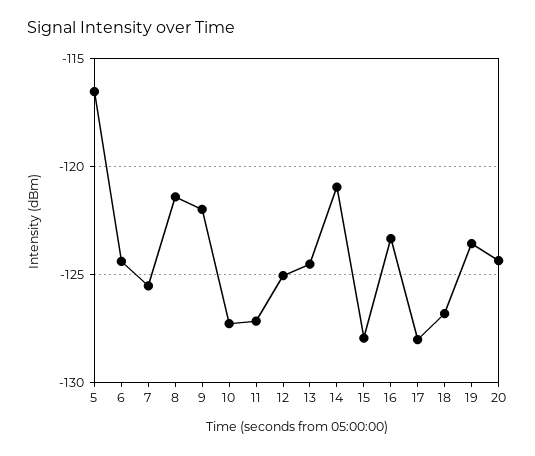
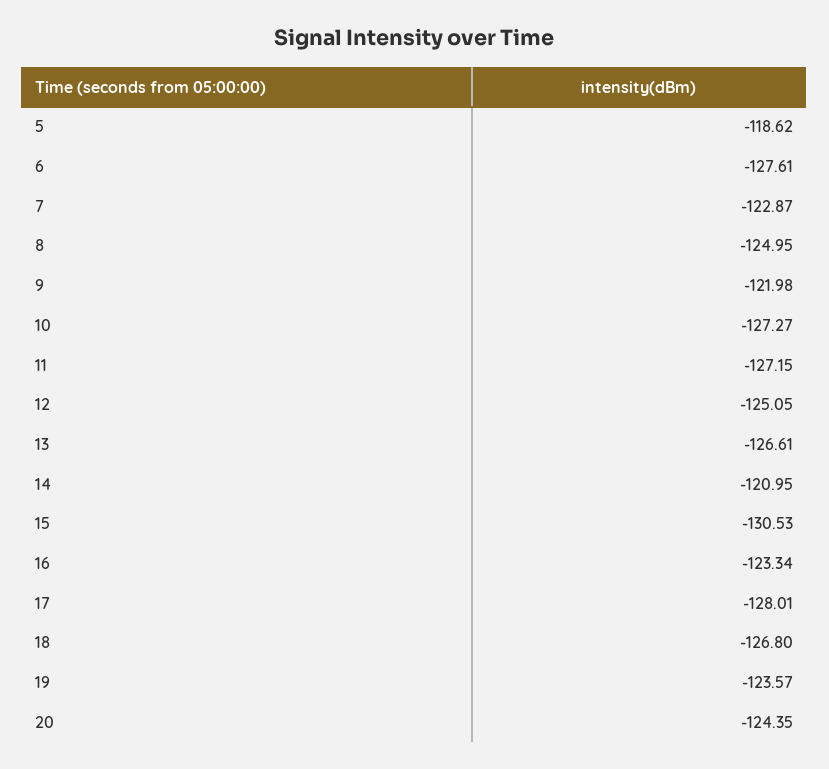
  {
-   "5": -116.5,
+   "5": -118.62,
-   "6": -124.5,
+   "6": -127.61,
-   "7": -125.5,
+   "7": -122.87,
-   "8": -121.5,
+   "8": -124.95,
    "9": -121.98,
    "10": -127.27,
    "11": -127.15,
    "12": -125.05,
-   "13": -124.5,
+   "13": -126.61,
    "14": -120.95,
-   "15": -128,
+   "15": -130.53,
    "16": -123.34,
    "17": -128.01,
    "18": -126.8,
    "19": -123.57,
    "20": -124.35
  }

